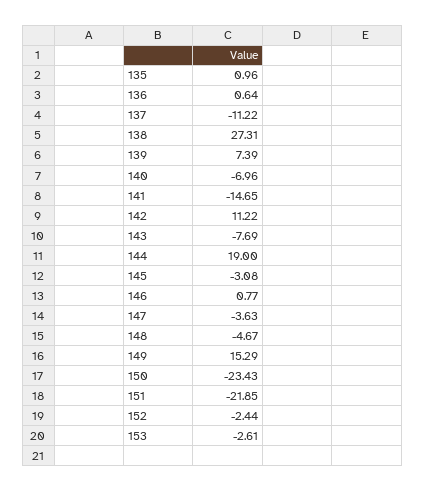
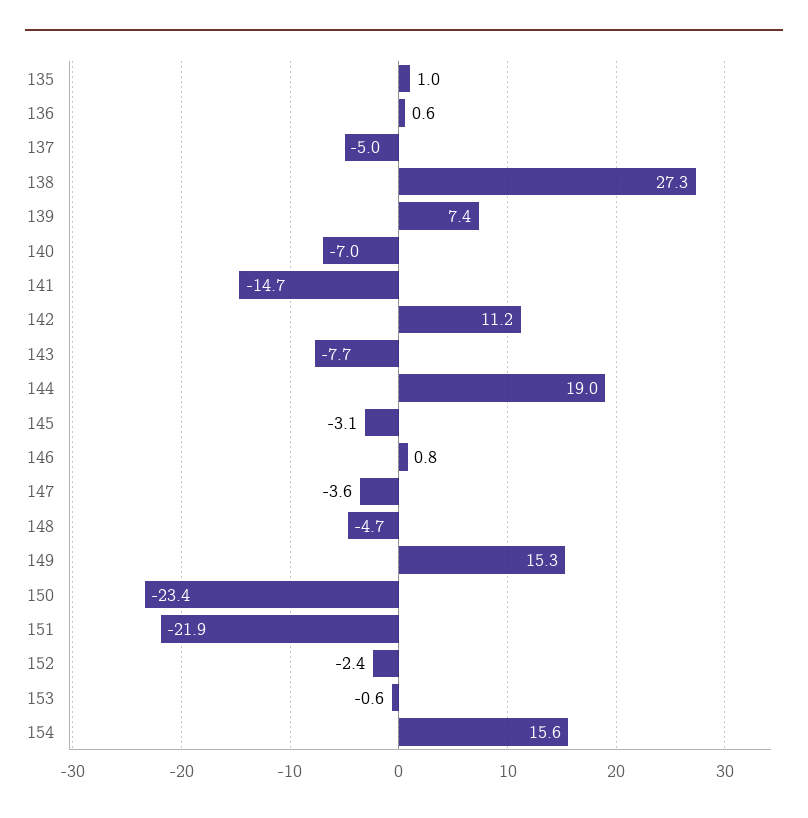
  {
    "135": 0.96,
    "136": 0.64,
-   "137": -11.22,
+   "137": -5,
    "138": 27.31,
    "139": 7.39,
    "140": -6.96,
    "141": -14.65,
    "142": 11.22,
    "143": -7.69,
    "144": 19,
    "145": -3.08,
    "146": 0.77,
    "147": -3.63,
    "148": -4.67,
    "149": 15.29,
    "150": -23.43,
    "151": -21.85,
    "152": -2.44,
-   "153": -2.61
+   "153": -0.6,
+   "154": 15.6
  }

